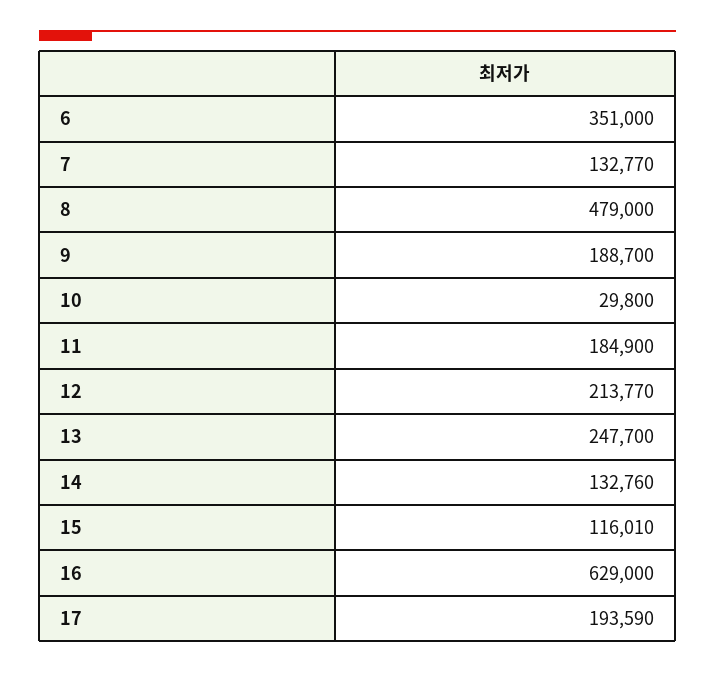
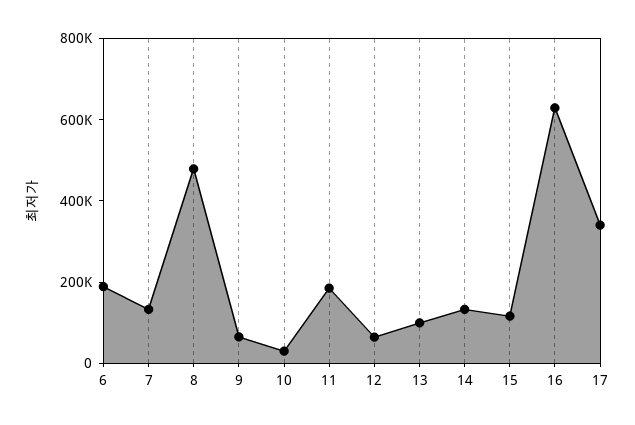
  {
-   "6": 351000,
+   "6": 200000,
    "7": 132770,
    "8": 479000,
-   "9": 188700,
+   "9": 50000,
    "10": 29800,
    "11": 184900,
-   "12": 213770,
+   "12": 50000,
-   "13": 247700,
+   "13": 100000,
    "14": 132760,
    "15": 116010,
    "16": 629000,
-   "17": 193590
+   "17": 350000
  }

